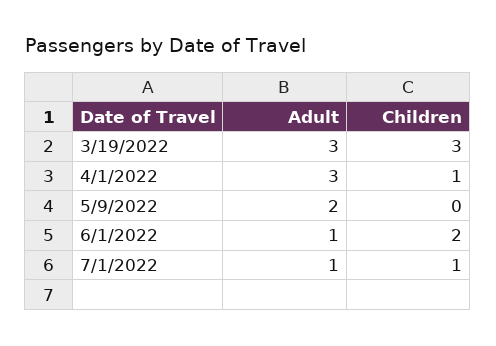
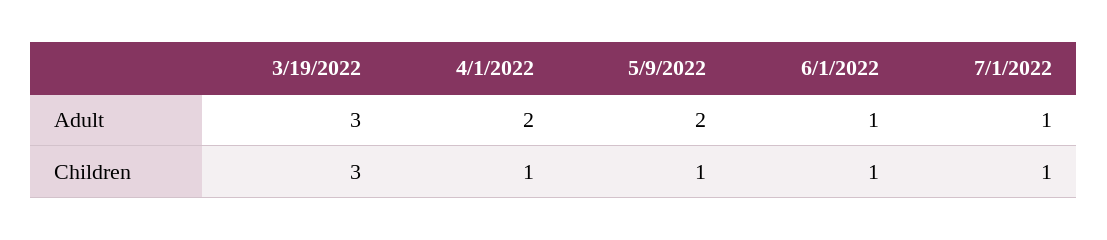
  {
    "Adult": {
      "3/19/2022": 3,
-     "4/1/2022": 3,
+     "4/1/2022": 2,
      "5/9/2022": 2,
      "6/1/2022": 1,
      "7/1/2022": 1
    },
    "Children": {
      "3/19/2022": 3,
      "4/1/2022": 1,
-     "5/9/2022": 0,
+     "5/9/2022": 1,
-     "6/1/2022": 2,
+     "6/1/2022": 1,
      "7/1/2022": 1
    }
  }

